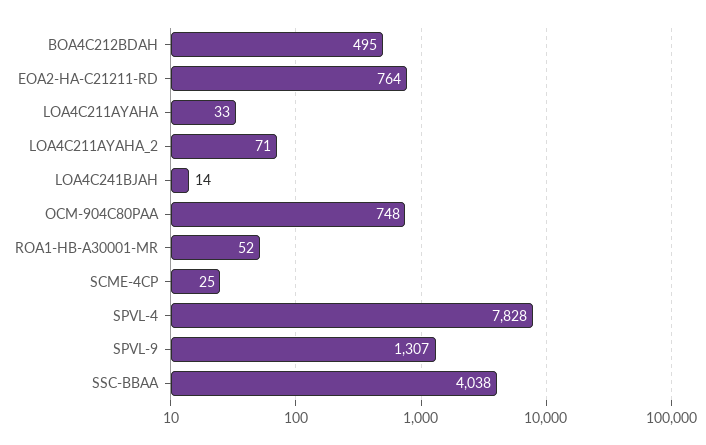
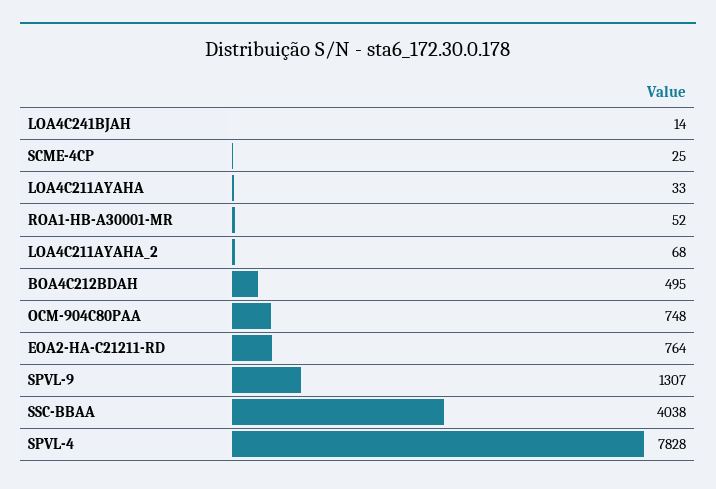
  {
    "BOA4C212BDAH": 495,
    "EOA2-HA-C21211-RD": 764,
    "LOA4C211AYAHA": 33,
-   "LOA4C211AYAHA_2": 71,
+   "LOA4C211AYAHA_2": 68,
    "LOA4C241BJAH": 14,
    "OCM-904C80PAA": 748,
    "ROA1-HB-A30001-MR": 52,
    "SCME-4CP": 25,
    "SPVL-4": 7828,
    "SPVL-9": 1307,
    "SSC-BBAA": 4038
  }

